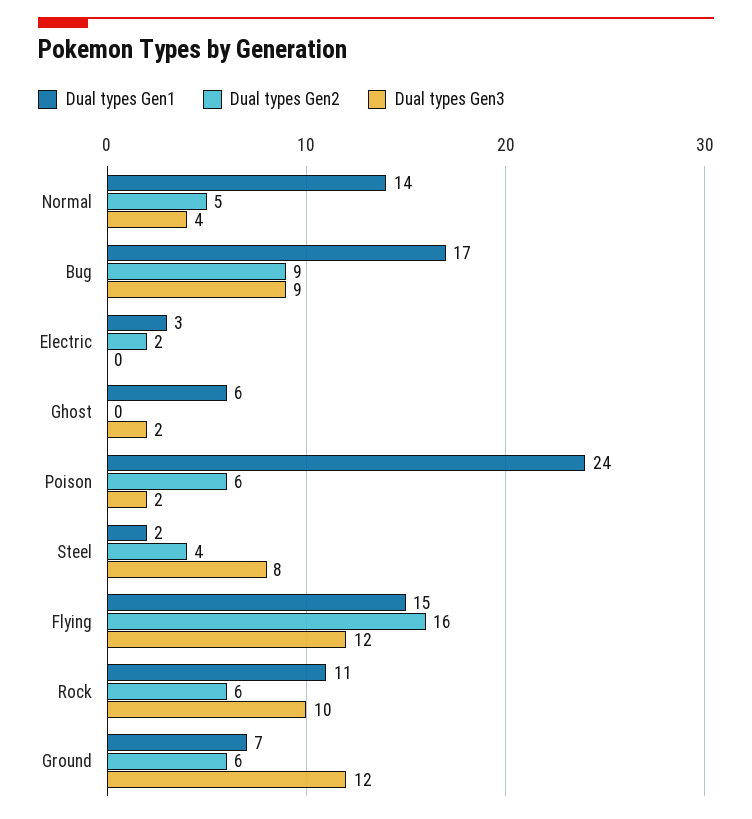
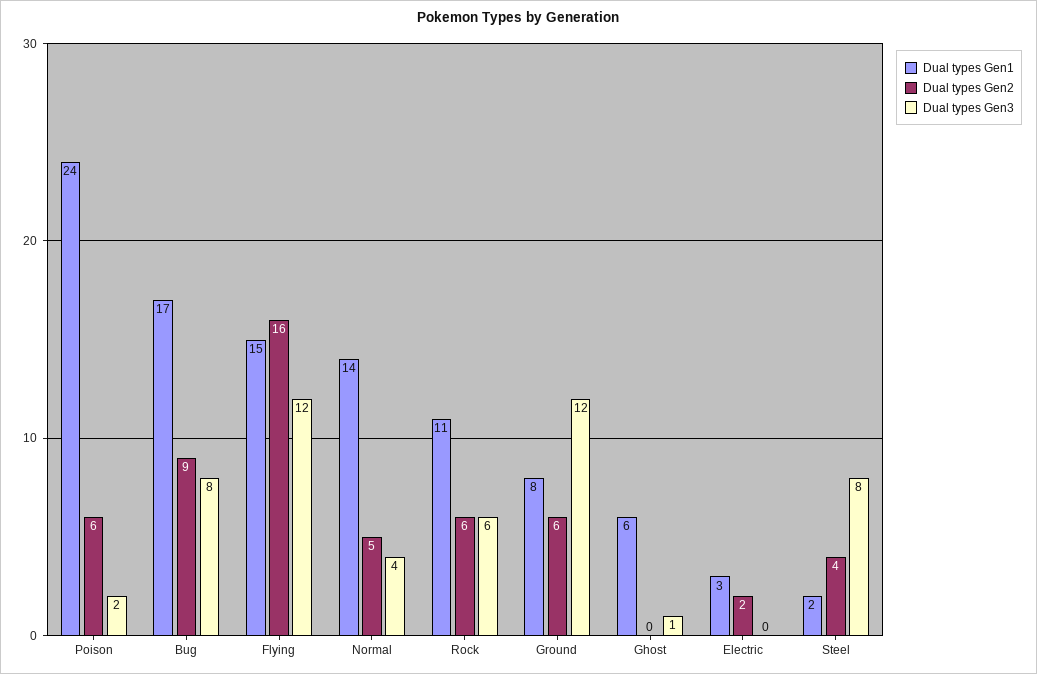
  {
    "Dual types Gen1": {
      "Normal": 14,
      "Bug": 17,
      "Electric": 3,
      "Ghost": 6,
      "Poison": 24,
      "Steel": 2,
      "Flying": 15,
      "Rock": 11,
-     "Ground": 7
+     "Ground": 8
    },
    "Dual types Gen2": {
      "Normal": 5,
      "Bug": 9,
      "Electric": 2,
      "Ghost": 0,
      "Poison": 6,
      "Steel": 4,
      "Flying": 16,
      "Rock": 6,
      "Ground": 6
    },
    "Dual types Gen3": {
      "Normal": 4,
-     "Bug": 9,
+     "Bug": 8,
      "Electric": 0,
-     "Ghost": 2,
+     "Ghost": 1,
      "Poison": 2,
      "Steel": 8,
      "Flying": 12,
-     "Rock": 10,
+     "Rock": 6,
      "Ground": 12
    }
  }

